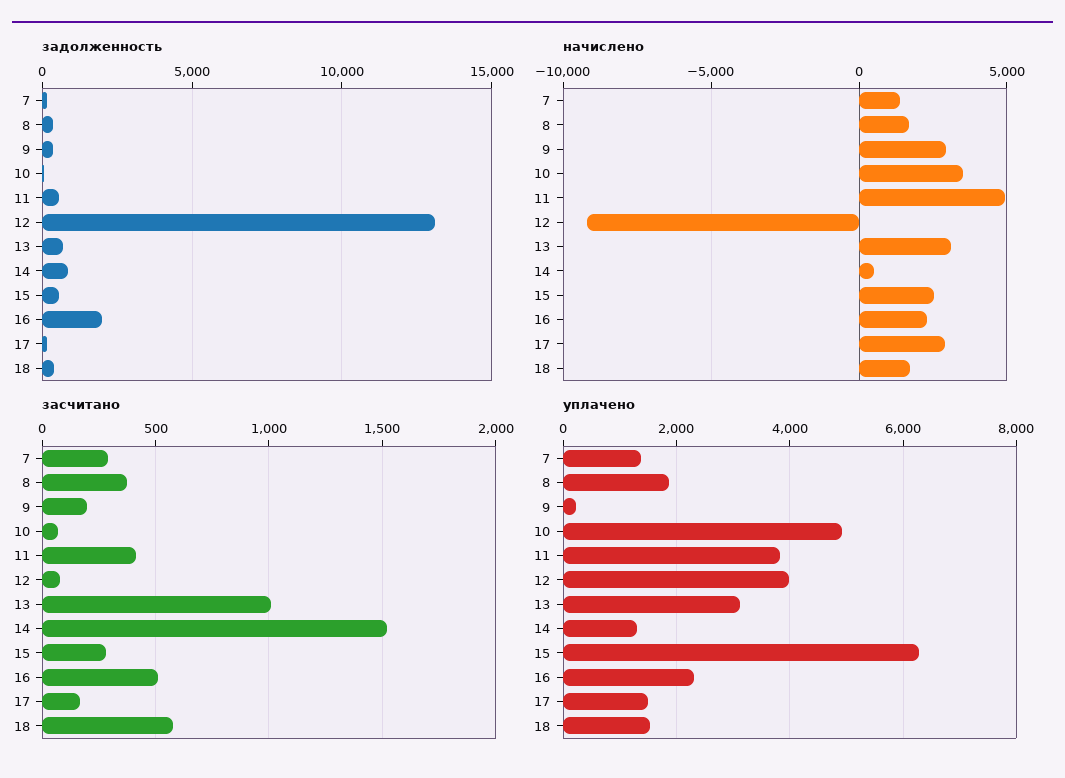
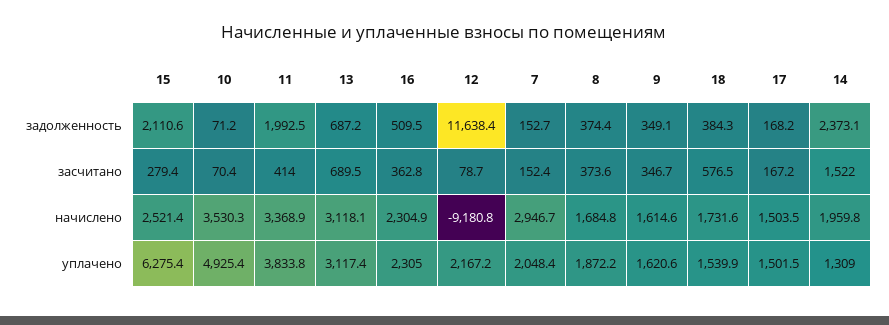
  {
    "задолженность": {
      "7": 152.7,
      "8": 374.4,
      "9": 349.1,
      "10": 71.2,
-     "11": 500,
+     "11": 1992.5,
-     "12": 13000,
+     "12": 11638.4,
      "13": 687.2,
-     "14": 1000,
+     "14": 2373.1,
-     "15": 500,
+     "15": 2110.6,
-     "16": 2000,
+     "16": 509.5,
      "17": 168.2,
      "18": 384.3
    },
    "начислено": {
-     "7": 1500,
+     "7": 2946.7,
      "8": 1684.8,
-     "9": 3000,
+     "9": 1614.6,
      "10": 3530.3,
-     "11": 5000,
+     "11": 3368.9,
      "12": -9180.8,
      "13": 3118.1,
-     "14": 500,
+     "14": 1959.8,
      "15": 2521.4,
      "16": 2304.9,
-     "17": 3000,
+     "17": 1503.5,
      "18": 1731.6
    },
    "засчитано": {
-     "7": 300,
+     "7": 152.4,
      "8": 373.6,
-     "9": 200,
+     "9": 346.7,
      "10": 70.4,
      "11": 414,
      "12": 78.7,
-     "13": 1000,
+     "13": 689.5,
      "14": 1522,
      "15": 279.4,
-     "16": 500,
+     "16": 362.8,
      "17": 167.2,
      "18": 576.5
    },
    "уплачено": {
-     "7": 1400,
+     "7": 2048.4,
      "8": 1872.2,
-     "9": 200,
+     "9": 1620.6,
      "10": 4925.4,
      "11": 3833.8,
-     "12": 4000,
+     "12": 2167.2,
      "13": 3117.4,
      "14": 1309,
      "15": 6275.4,
      "16": 2305,
      "17": 1501.5,
      "18": 1539.9
    }
  }

